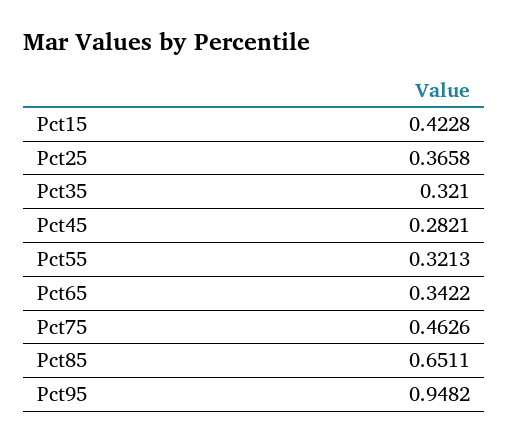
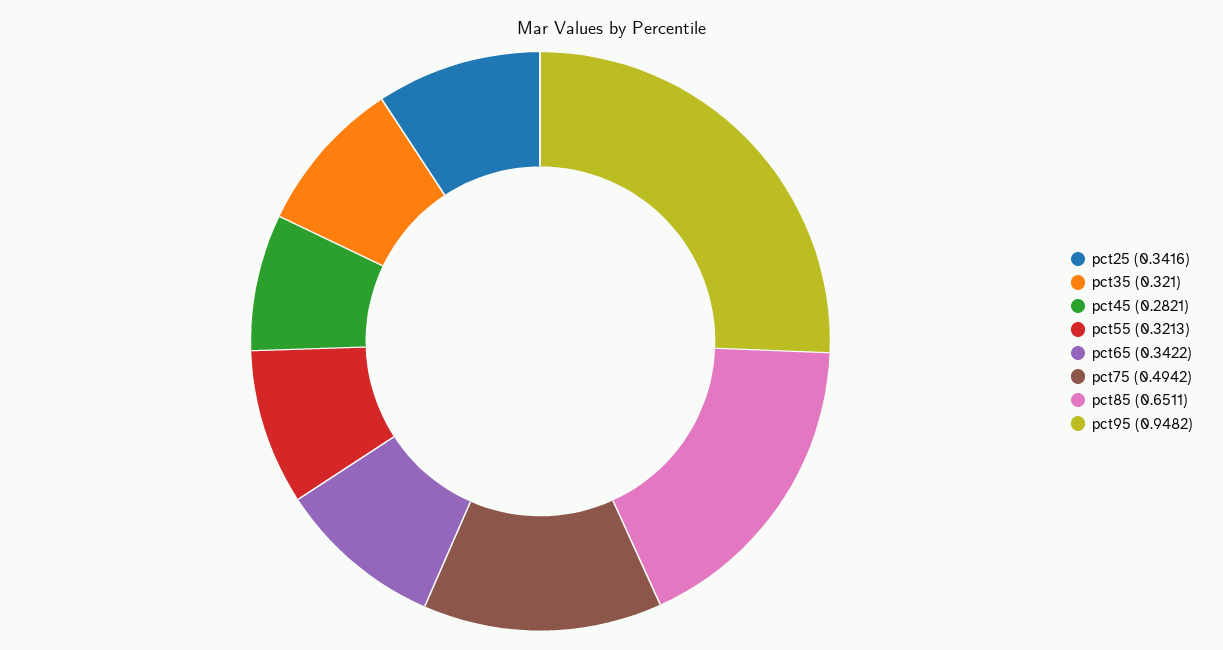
  {
-   "Pct15": 0.4228,
-   "Pct25": 0.3658,
+   "Pct25": 0.3416,
    "Pct35": 0.321,
    "Pct45": 0.2821,
    "Pct55": 0.3213,
    "Pct65": 0.3422,
-   "Pct75": 0.4626,
+   "Pct75": 0.4942,
    "Pct85": 0.6511,
    "Pct95": 0.9482
  }

